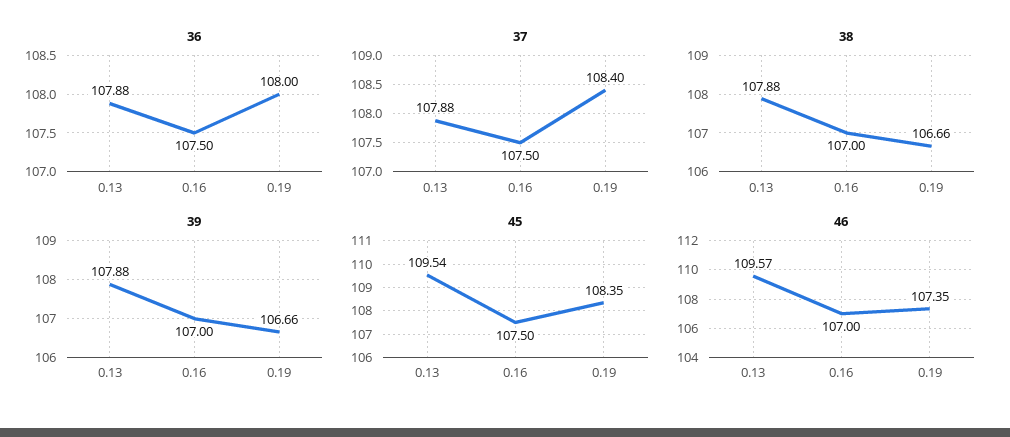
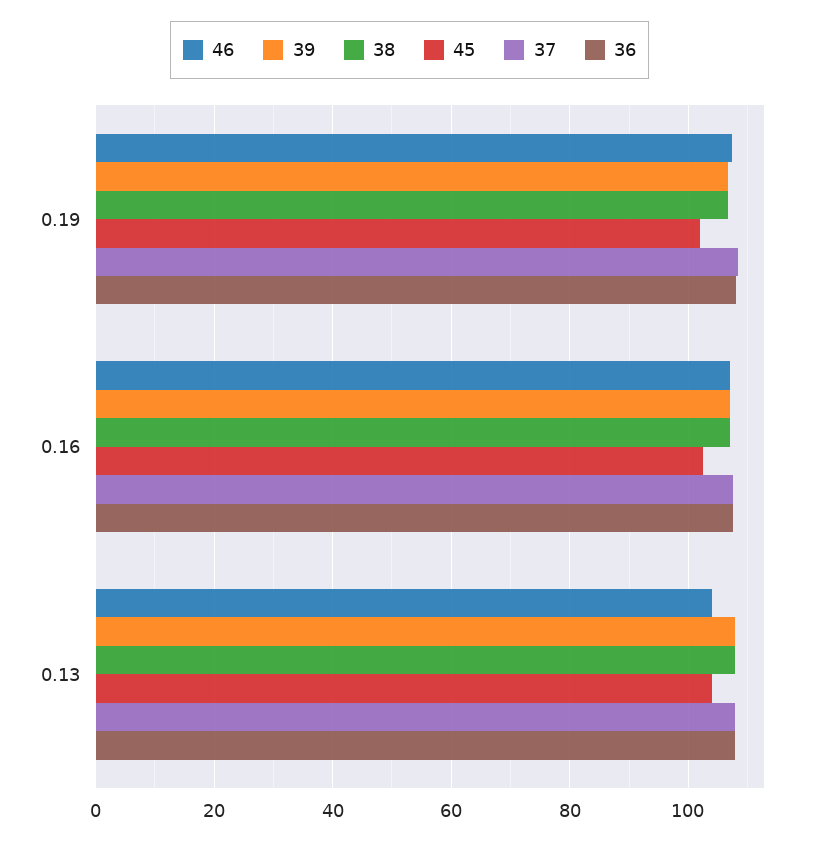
  {
    "36": {
      "0.13": 107.88,
      "0.16": 107.5,
      "0.19": 108
    },
    "37": {
      "0.13": 107.88,
      "0.16": 107.5,
      "0.19": 108.4
    },
    "38": {
      "0.13": 107.88,
      "0.16": 107,
      "0.19": 106.66
    },
    "39": {
      "0.13": 107.88,
      "0.16": 107,
      "0.19": 106.66
    },
    "45": {
-     "0.13": 109.54,
+     "0.13": 104,
-     "0.16": 107.5,
+     "0.16": 102,
-     "0.19": 108.35
+     "0.19": 102
    },
    "46": {
-     "0.13": 109.57,
+     "0.13": 104,
      "0.16": 107,
      "0.19": 107.35
    }
  }

